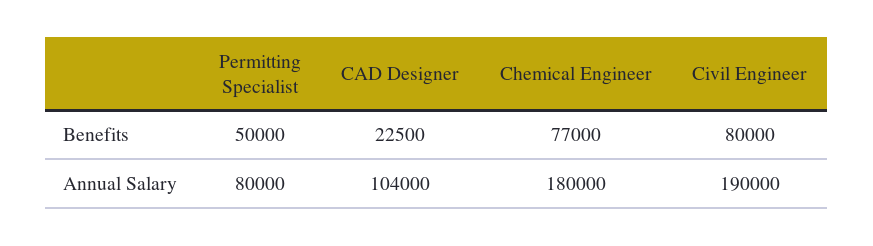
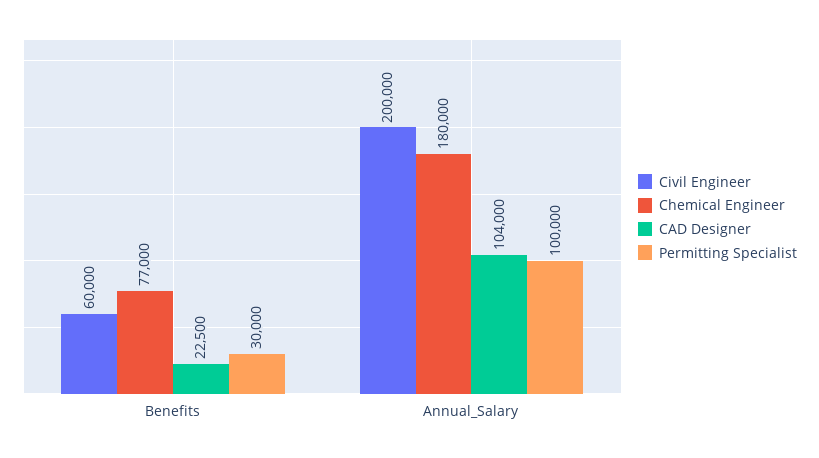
  {
    "Permitting Specialist": {
-     "Benefits": 50000,
+     "Benefits": 30000,
-     "Annual Salary": 80000
+     "Annual Salary": 100000
    },
    "CAD Designer": {
      "Benefits": 22500,
      "Annual Salary": 104000
    },
    "Chemical Engineer": {
      "Benefits": 77000,
      "Annual Salary": 180000
    },
    "Civil Engineer": {
-     "Benefits": 80000,
+     "Benefits": 60000,
-     "Annual Salary": 190000
+     "Annual Salary": 200000
    }
  }

